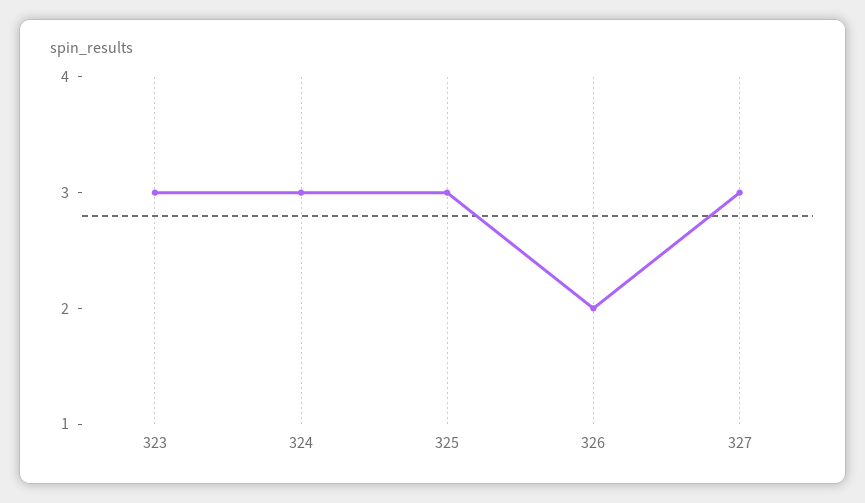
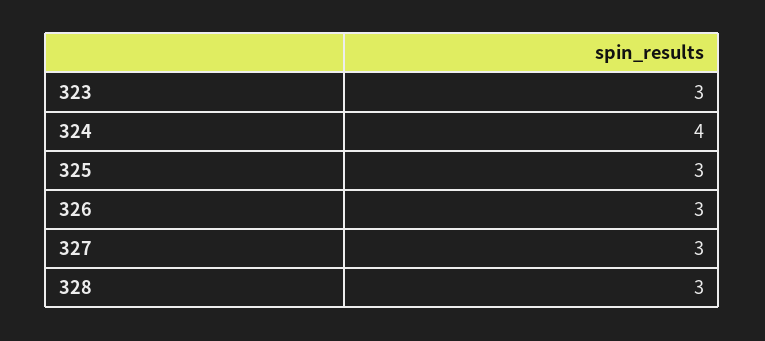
  {
    "323": 3,
-   "324": 3,
+   "324": 4,
    "325": 3,
-   "326": 2,
+   "326": 3,
-   "327": 3
+   "327": 3,
+   "328": 3
  }

